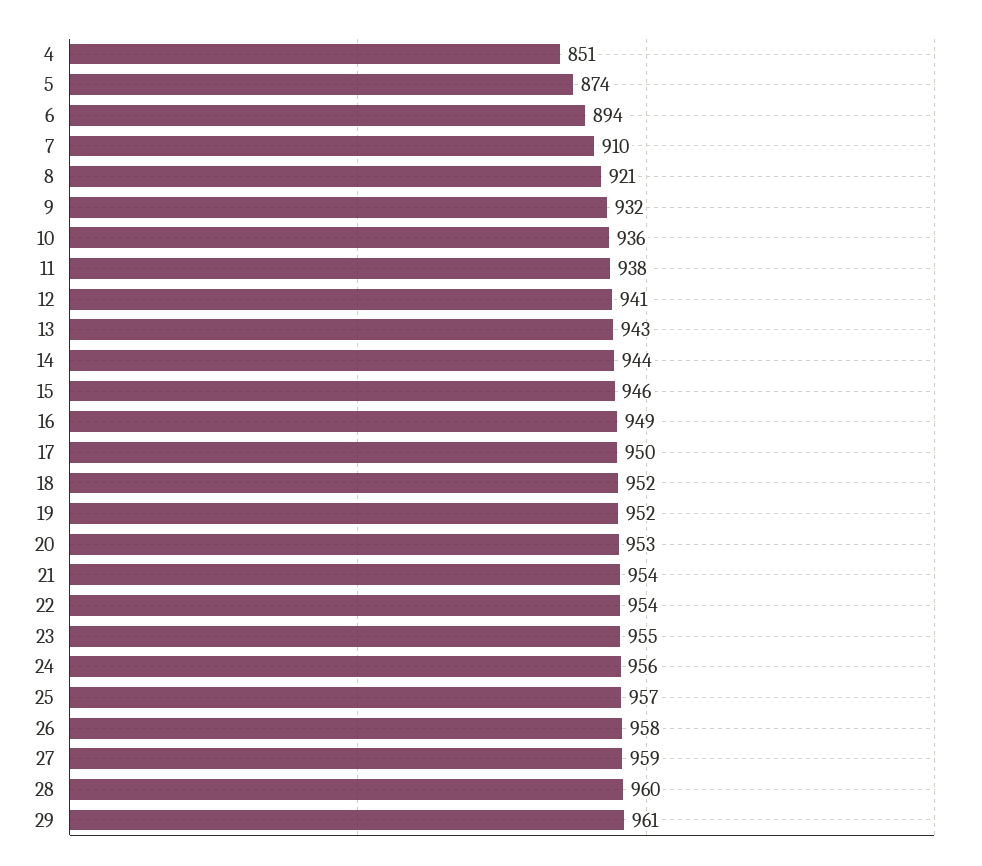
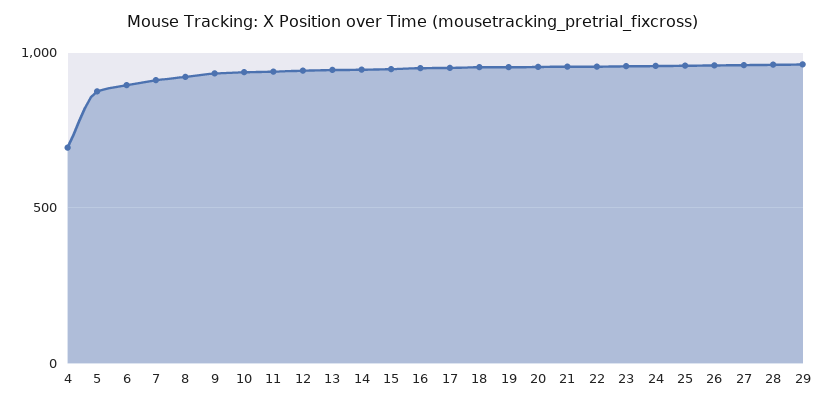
  {
-   "4": 851,
+   "4": 700,
    "5": 874,
    "6": 894,
    "7": 910,
    "8": 921,
    "9": 932,
    "10": 936,
    "11": 938,
    "12": 941,
    "13": 943,
    "14": 944,
    "15": 946,
    "16": 949,
    "17": 950,
    "18": 952,
    "19": 952,
    "20": 953,
    "21": 954,
    "22": 954,
    "23": 955,
    "24": 956,
    "25": 957,
    "26": 958,
    "27": 959,
    "28": 960,
    "29": 961
  }

